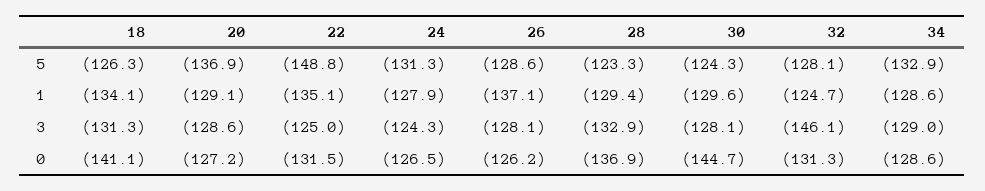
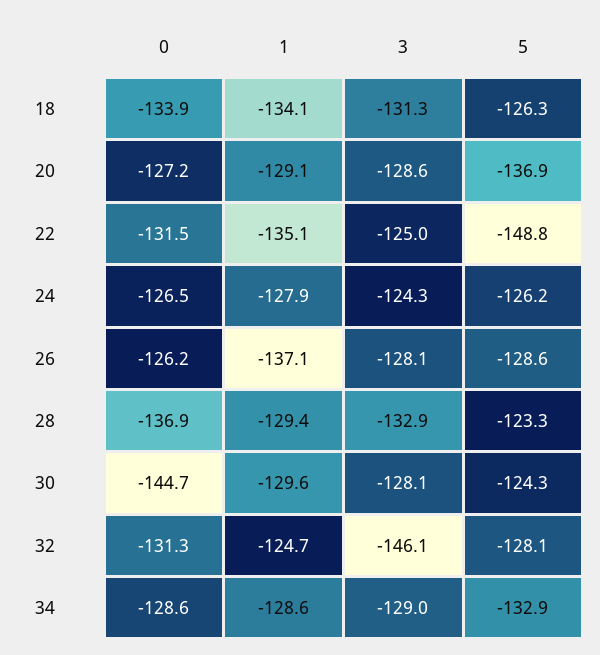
  {
    "18": {
      "5": -126.3,
      "1": -134.1,
      "3": -131.3,
-     "0": -141.1
+     "0": -133.9
    },
    "20": {
      "5": -136.9,
      "1": -129.1,
      "3": -128.6,
      "0": -127.2
    },
    "22": {
      "5": -148.8,
      "1": -135.1,
      "3": -125,
      "0": -131.5
    },
    "24": {
-     "5": -131.3,
+     "5": -126.2,
      "1": -127.9,
      "3": -124.3,
      "0": -126.5
    },
    "26": {
      "5": -128.6,
      "1": -137.1,
      "3": -128.1,
      "0": -126.2
    },
    "28": {
      "5": -123.3,
      "1": -129.4,
      "3": -132.9,
      "0": -136.9
    },
    "30": {
      "5": -124.3,
      "1": -129.6,
      "3": -128.1,
      "0": -144.7
    },
    "32": {
      "5": -128.1,
      "1": -124.7,
      "3": -146.1,
      "0": -131.3
    },
    "34": {
      "5": -132.9,
      "1": -128.6,
      "3": -129,
      "0": -128.6
    }
  }

